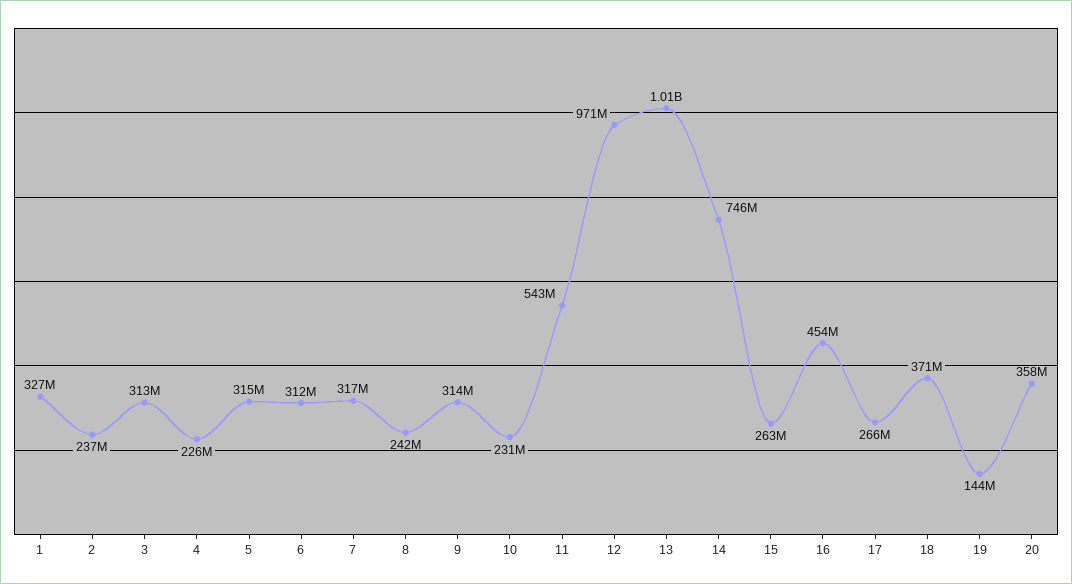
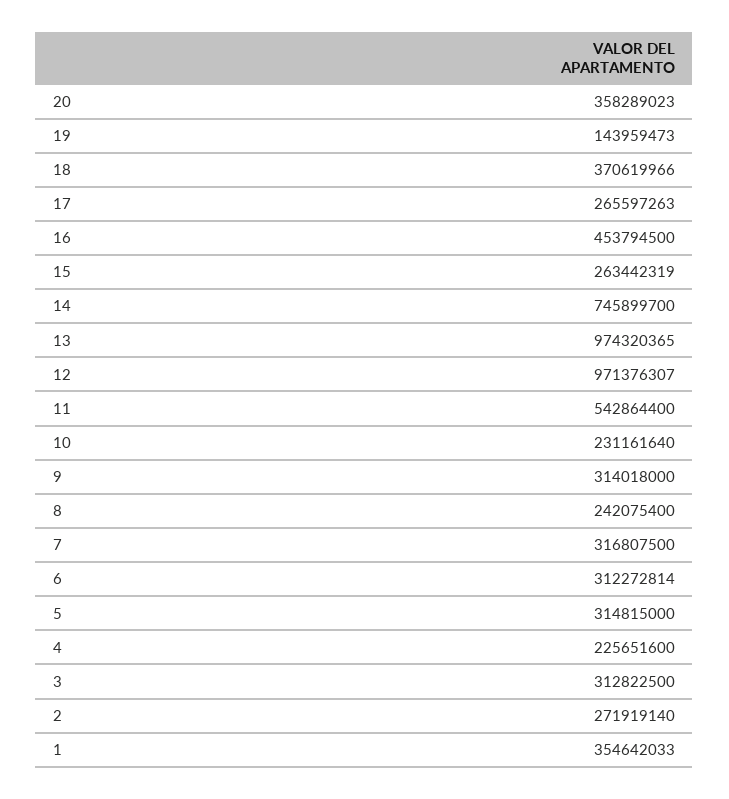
  {
-   "1": 327000000,
+   "1": 354642033,
-   "2": 237000000,
+   "2": 271919140,
    "3": 312822500,
    "4": 225651600,
    "5": 314815000,
    "6": 312272814,
    "7": 316807500,
    "8": 242075400,
    "9": 314018000,
    "10": 231161640,
    "11": 542864400,
    "12": 971376307,
-   "13": 1010000000,
+   "13": 974320365,
    "14": 745899700,
    "15": 263442319,
    "16": 453794500,
    "17": 265597263,
    "18": 370619966,
    "19": 143959473,
    "20": 358289023
  }

